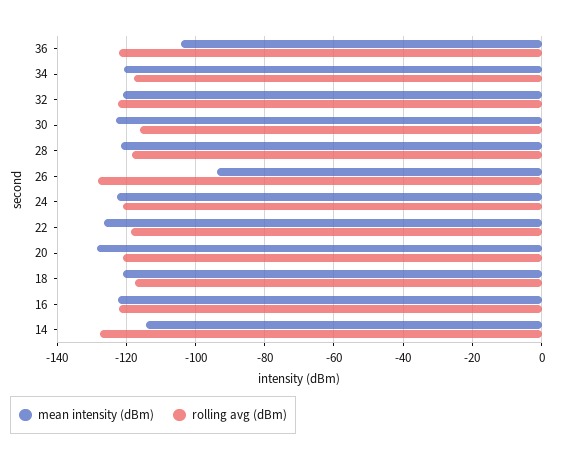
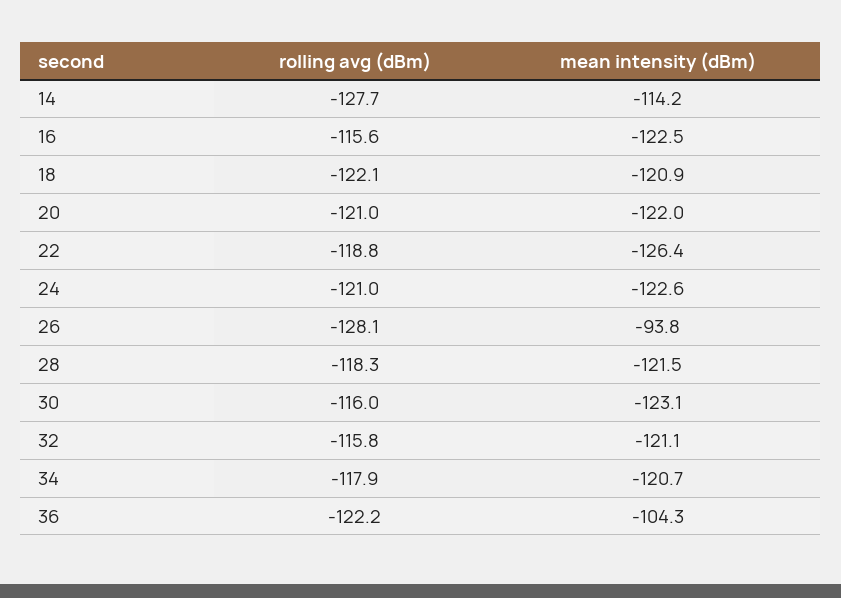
  {
    "mean intensity (dBm)": {
      "36": -104.3,
      "34": -120.7,
      "32": -121.1,
      "30": -123.1,
      "28": -121.5,
      "26": -93.8,
      "24": -122.6,
      "22": -126.4,
-     "20": -128,
+     "20": -122,
      "18": -120.9,
      "16": -122.5,
      "14": -114.2
    },
    "rolling avg (dBm)": {
      "36": -122.2,
      "34": -117.9,
-     "32": -122,
+     "32": -115.8,
      "30": -116,
      "28": -118.3,
      "26": -128.1,
      "24": -121,
      "22": -118.8,
      "20": -121,
-     "18": -118,
+     "18": -122.1,
-     "16": -122,
+     "16": -115.6,
      "14": -127.7
    }
  }

